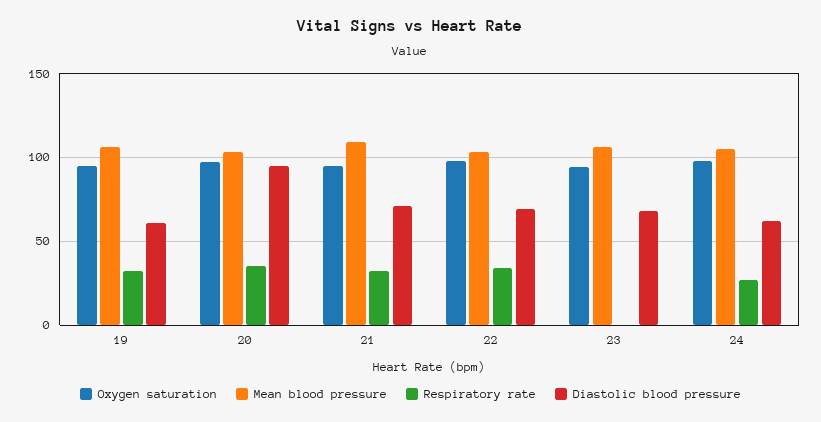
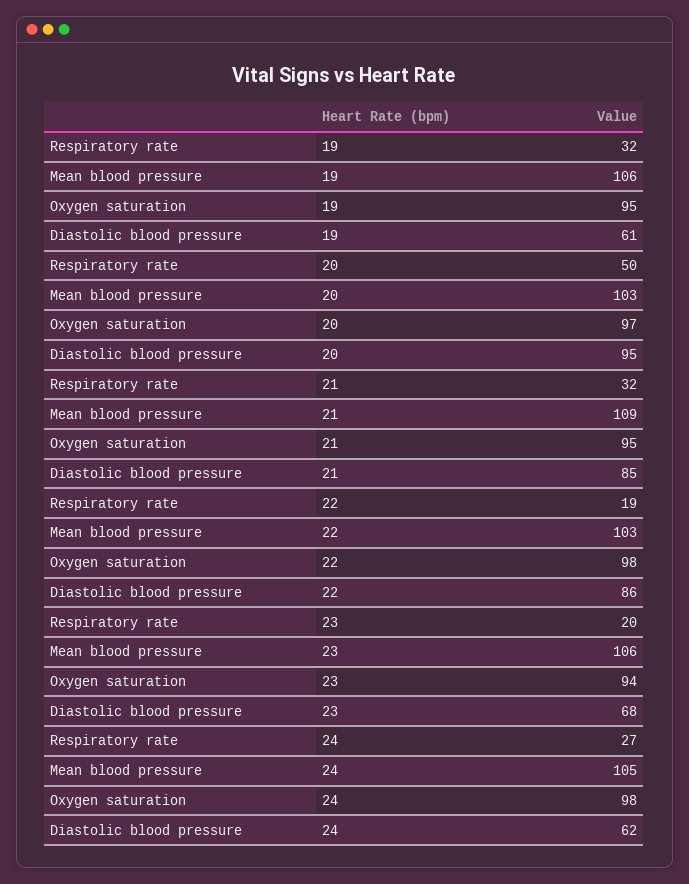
  {
    "Oxygen saturation": {
      "19": 95,
      "20": 97,
      "21": 95,
      "22": 98,
      "23": 94,
      "24": 98
    },
    "Mean blood pressure": {
      "19": 106,
      "20": 103,
      "21": 109,
      "22": 103,
      "23": 106,
      "24": 105
    },
    "Respiratory rate": {
      "19": 32,
-     "20": 35,
+     "20": 50,
      "21": 32,
-     "22": 35,
+     "22": 19,
-     "23": 0,
+     "23": 20,
      "24": 27
    },
    "Diastolic blood pressure": {
      "19": 61,
      "20": 95,
-     "21": 70,
+     "21": 85,
-     "22": 70,
+     "22": 86,
      "23": 68,
      "24": 62
    }
  }

